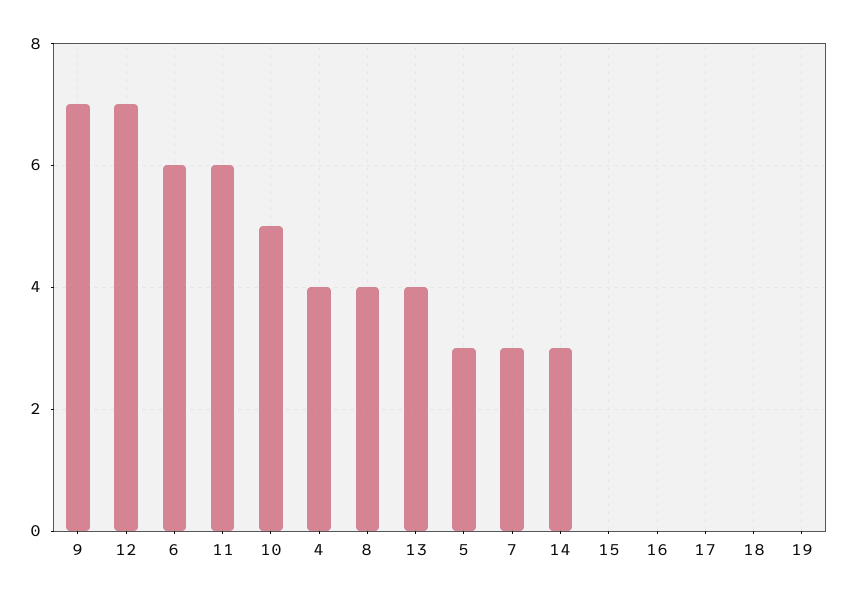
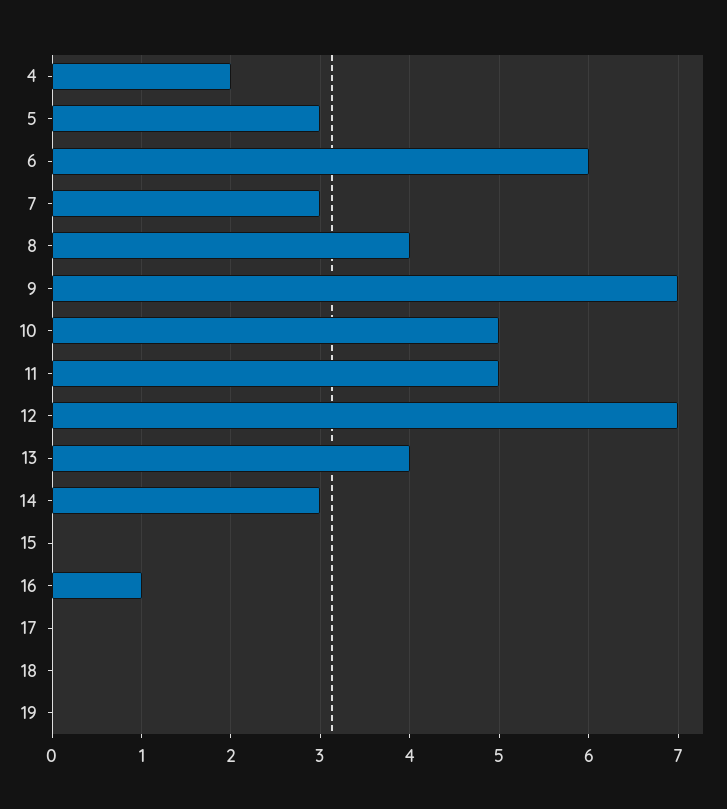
  {
    "9": 7,
    "12": 7,
    "6": 6,
-   "11": 6,
+   "11": 5,
    "10": 5,
-   "4": 4,
+   "4": 2,
    "8": 4,
    "13": 4,
    "5": 3,
    "7": 3,
    "14": 3,
    "15": 0,
-   "16": 0,
+   "16": 1,
    "17": 0,
    "18": 0,
    "19": 0
  }

